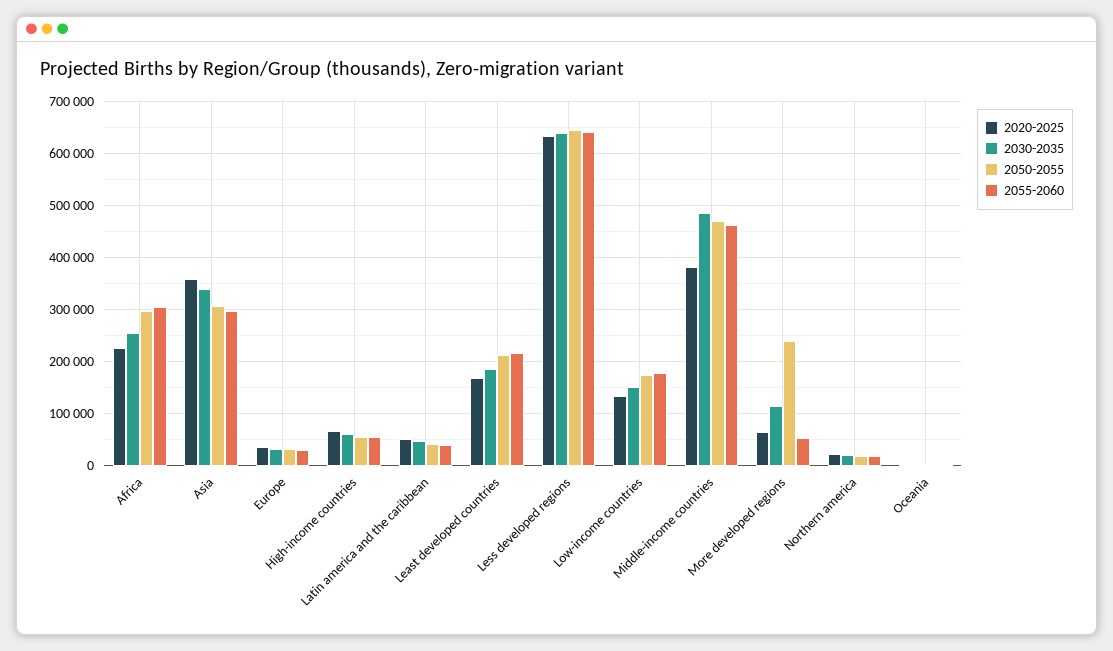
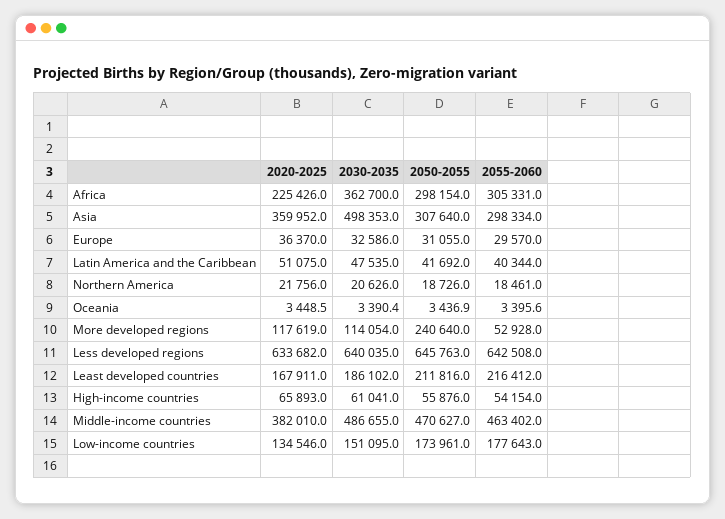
  {
    "2020-2025": {
      "Africa": 225426,
      "Asia": 359952,
      "Europe": 36370,
      "High-income countries": 65893,
      "Latin america and the caribbean": 51075,
      "Least developed countries": 167911,
      "Less developed regions": 633682,
      "Low-income countries": 134546,
      "Middle-income countries": 382010,
-     "More developed regions": 60000,
+     "More developed regions": 117619,
      "Northern america": 21756,
      "Oceania": 3448.5
    },
    "2030-2035": {
-     "Africa": 260000,
+     "Africa": 362700,
-     "Asia": 340000,
+     "Asia": 498353,
      "Europe": 32586,
      "High-income countries": 61041,
      "Latin america and the caribbean": 47535,
      "Least developed countries": 186102,
      "Less developed regions": 640035,
      "Low-income countries": 151095,
      "Middle-income countries": 486655,
      "More developed regions": 114054,
      "Northern america": 20626,
      "Oceania": 3390.4
    },
    "2050-2055": {
      "Africa": 298154,
      "Asia": 307640,
      "Europe": 31055,
      "High-income countries": 55876,
      "Latin america and the caribbean": 41692,
      "Least developed countries": 211816,
      "Less developed regions": 645763,
      "Low-income countries": 173961,
      "Middle-income countries": 470627,
      "More developed regions": 240640,
      "Northern america": 18726,
      "Oceania": 3436.9
    },
    "2055-2060": {
      "Africa": 305331,
      "Asia": 298334,
      "Europe": 29570,
      "High-income countries": 54154,
      "Latin america and the caribbean": 40344,
      "Least developed countries": 216412,
      "Less developed regions": 642508,
      "Low-income countries": 177643,
      "Middle-income countries": 463402,
      "More developed regions": 52928,
      "Northern america": 18461,
      "Oceania": 3395.6
    }
  }

